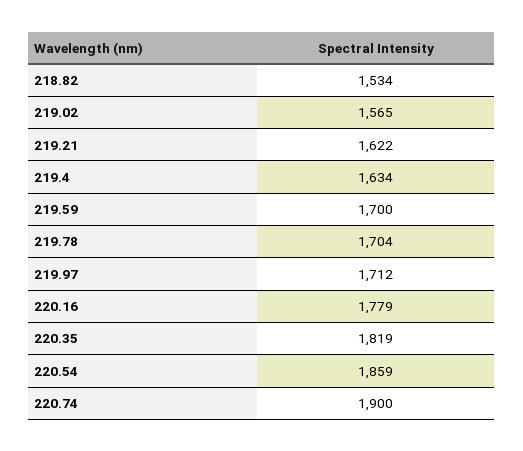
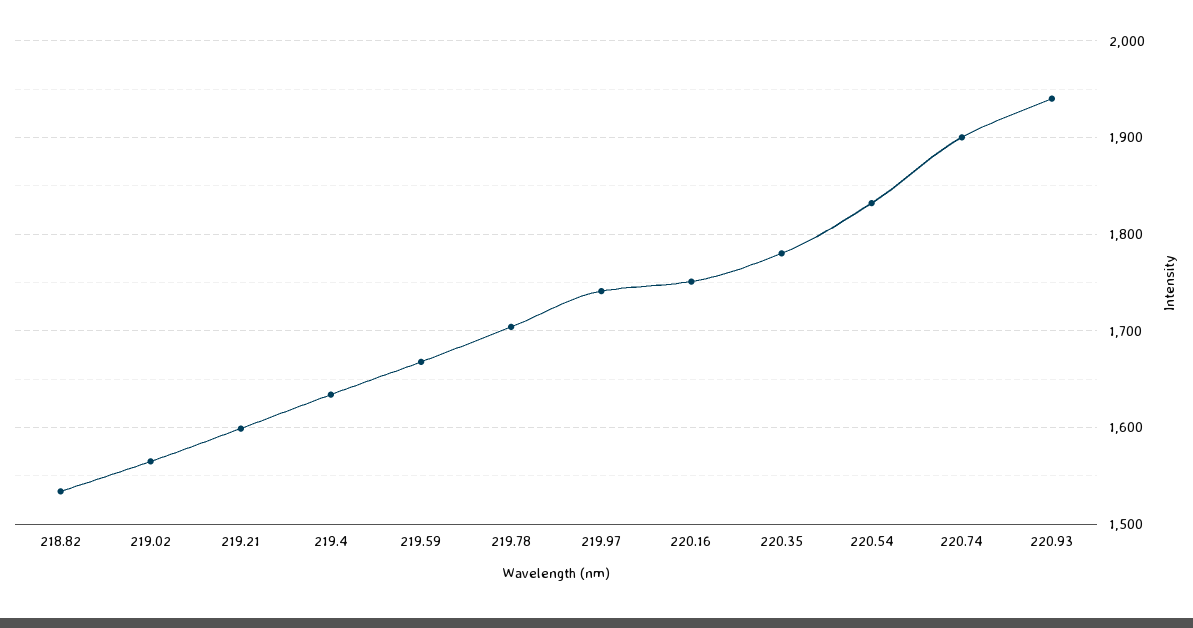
  {
    "218.82": 1534,
    "219.02": 1565,
-   "219.21": 1622,
+   "219.21": 1600,
    "219.4": 1634,
-   "219.59": 1700,
+   "219.59": 1670,
    "219.78": 1704,
-   "219.97": 1712,
+   "219.97": 1740,
-   "220.16": 1779,
+   "220.16": 1750,
-   "220.35": 1819,
+   "220.35": 1780,
-   "220.54": 1859,
+   "220.54": 1830,
-   "220.74": 1900
+   "220.74": 1900,
+   "220.93": 1940
  }

